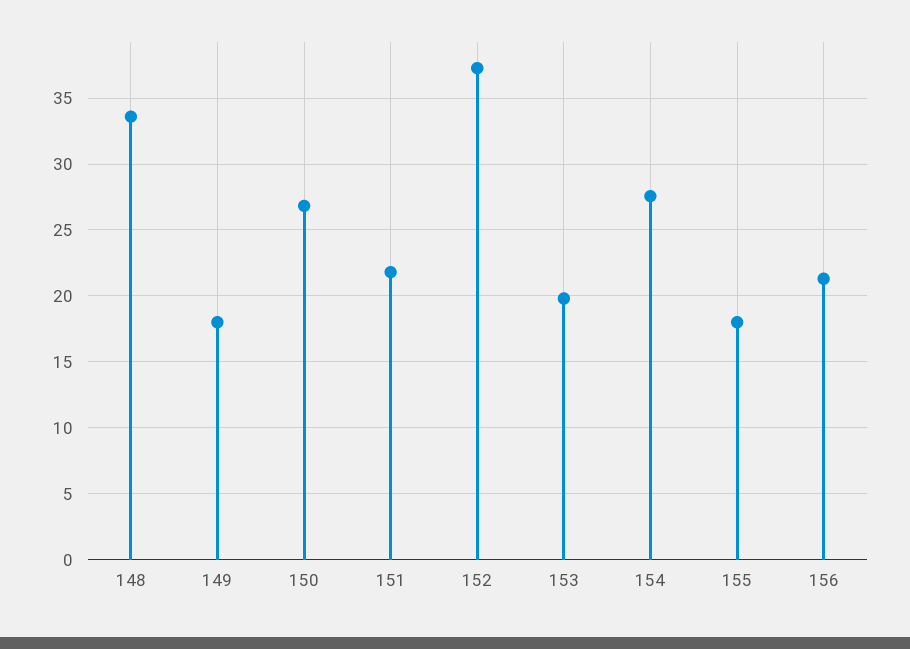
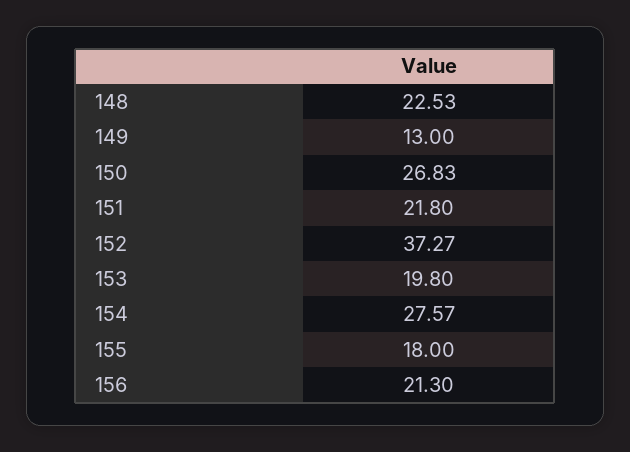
  {
-   "148": 33.5,
+   "148": 22.53,
-   "149": 18,
+   "149": 13,
    "150": 26.83,
    "151": 21.8,
    "152": 37.27,
    "153": 19.8,
    "154": 27.57,
    "155": 18,
    "156": 21.3
  }

